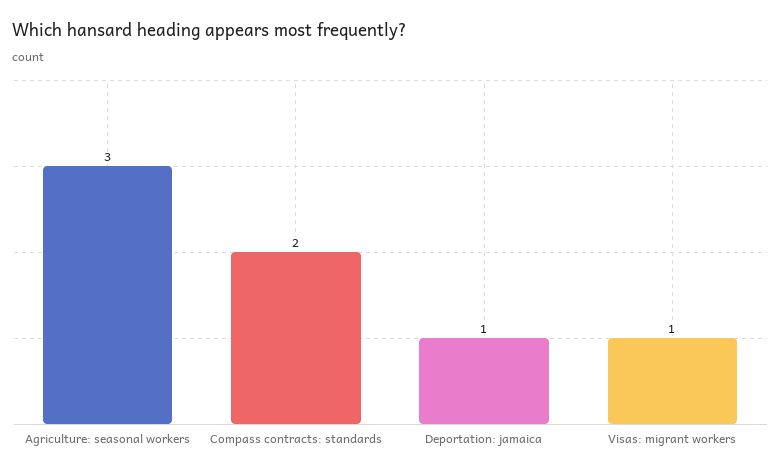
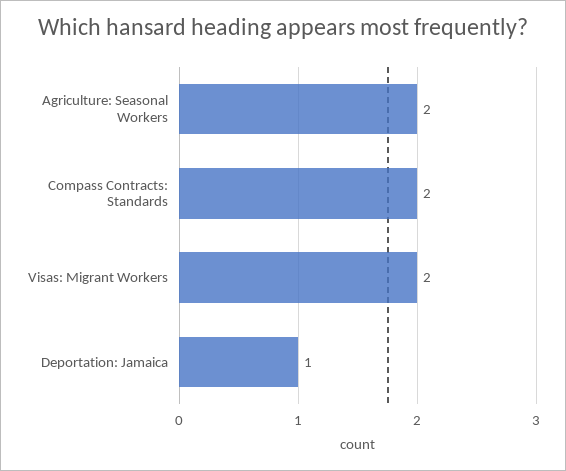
  {
-   "Agriculture: seasonal workers": 3,
+   "Agriculture: seasonal workers": 2,
    "Compass contracts: standards": 2,
    "Deportation: jamaica": 1,
-   "Visas: migrant workers": 1
+   "Visas: migrant workers": 2
  }

